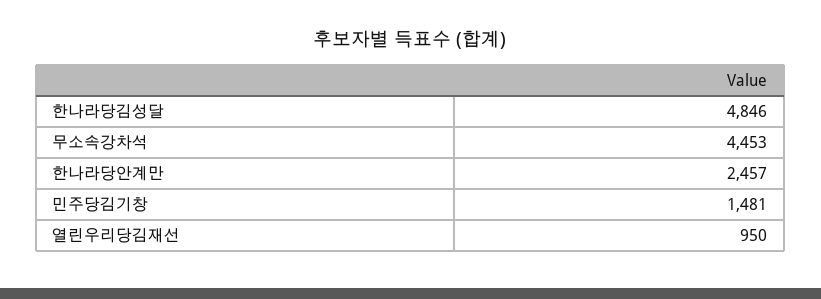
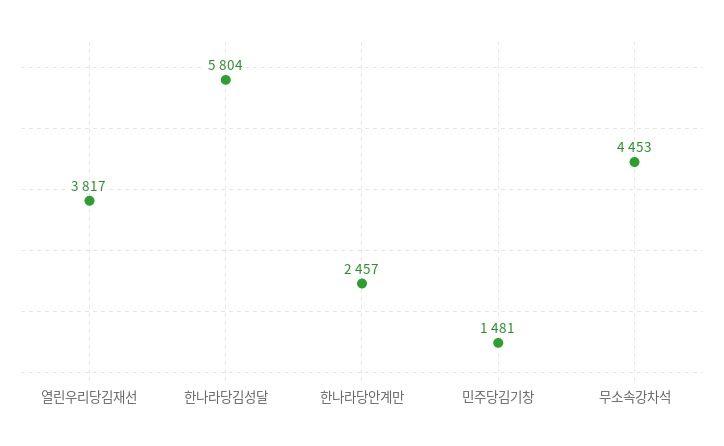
  {
-   "한나라당김성달": 4846,
+   "한나라당김성달": 5804,
    "무소속강차석": 4453,
    "한나라당안계만": 2457,
    "민주당김기창": 1481,
-   "열린우리당김재선": 950
+   "열린우리당김재선": 3817
  }

